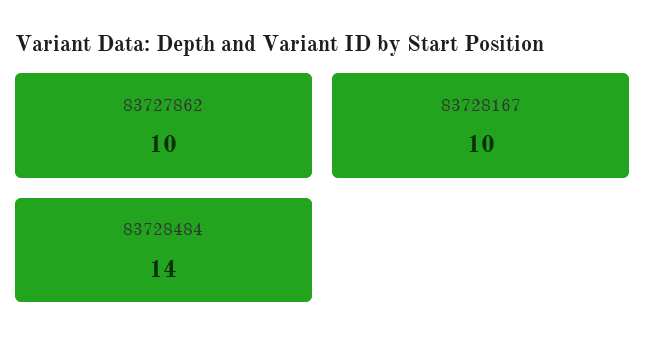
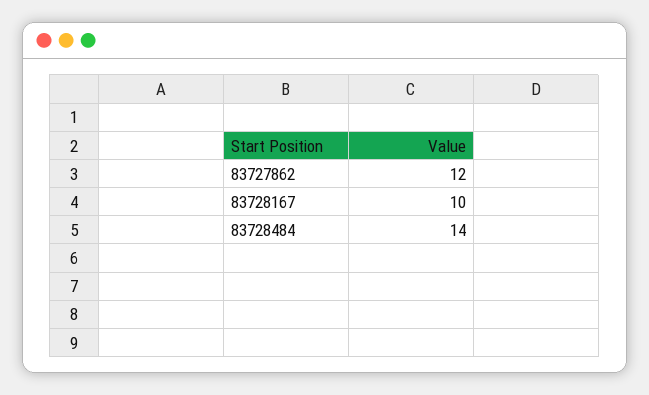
  {
-   "83727862": 10,
+   "83727862": 12,
    "83728167": 10,
    "83728484": 14
  }

